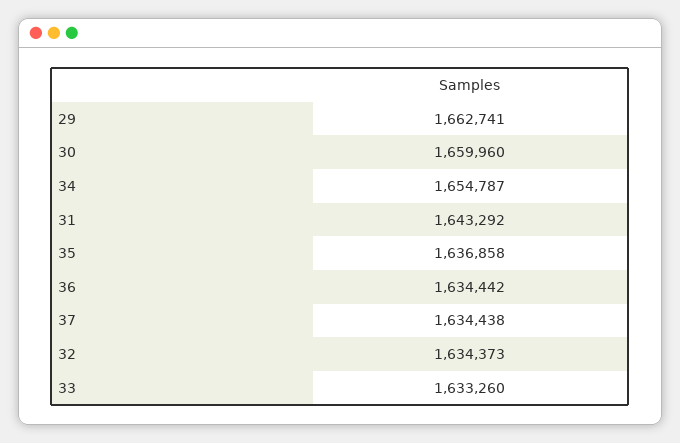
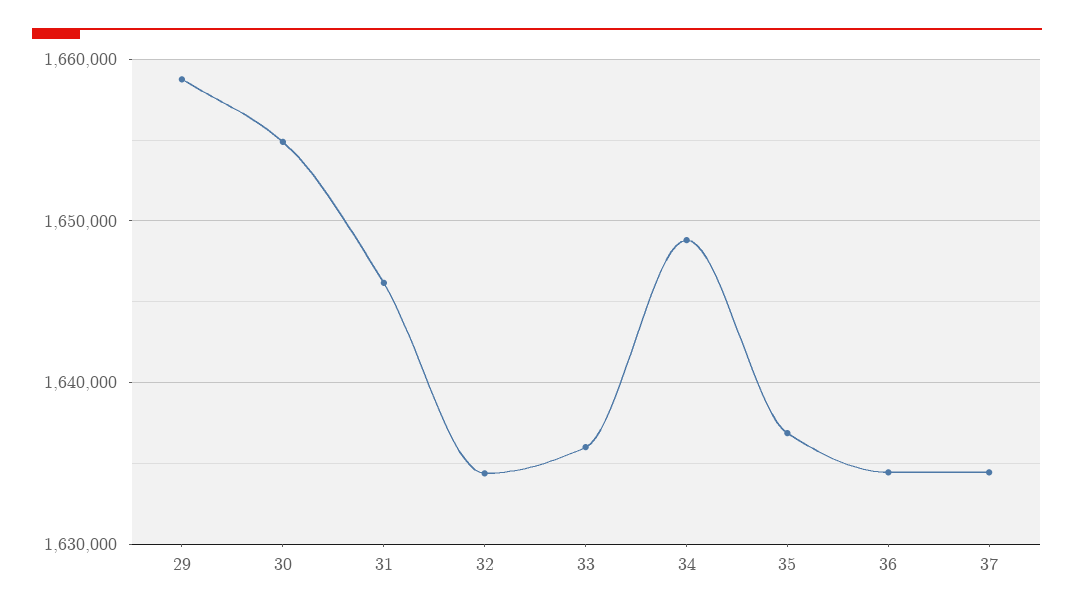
  {
-   "29": 1662741,
+   "29": 1659000,
-   "30": 1659960,
+   "30": 1655000,
-   "34": 1654787,
+   "34": 1649000,
-   "31": 1643292,
+   "31": 1646000,
    "35": 1636858,
    "36": 1634442,
    "37": 1634438,
    "32": 1634373,
-   "33": 1633260
+   "33": 1636000
  }

